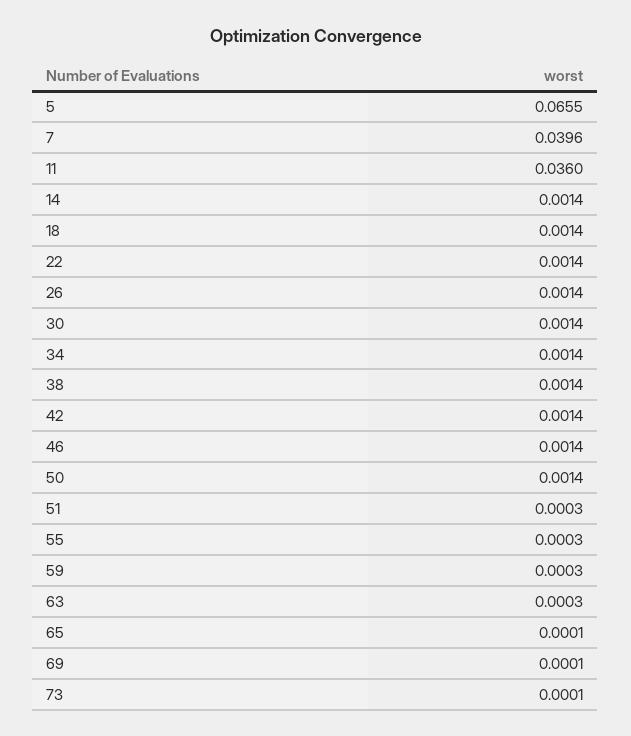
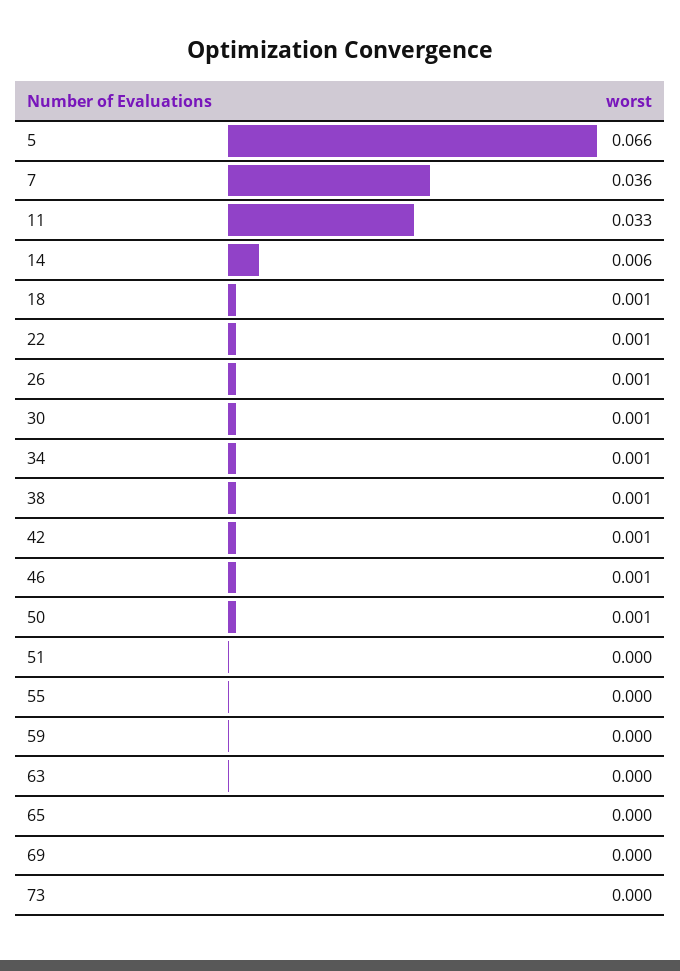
  {
    "5": 0.0655,
-   "7": 0.0396,
+   "7": 0.036,
-   "11": 0.036,
+   "11": 0.033,
-   "14": 0.0014,
+   "14": 0.006,
    "18": 0.0014,
    "22": 0.0014,
    "26": 0.0014,
    "30": 0.0014,
    "34": 0.0014,
    "38": 0.0014,
    "42": 0.0014,
    "46": 0.0014,
    "50": 0.0014,
    "51": 0.0003,
    "55": 0.0003,
    "59": 0.0003,
    "63": 0.0003,
    "65": 0.0001,
    "69": 0.0001,
    "73": 0.0001
  }

